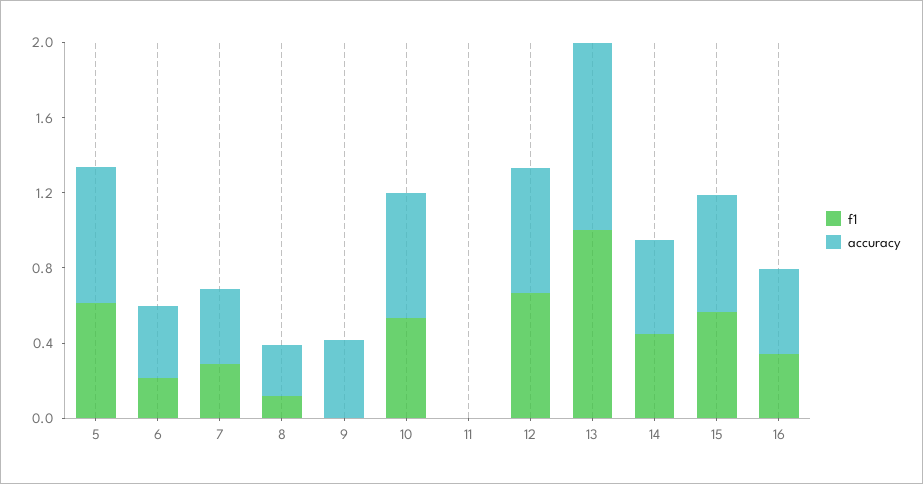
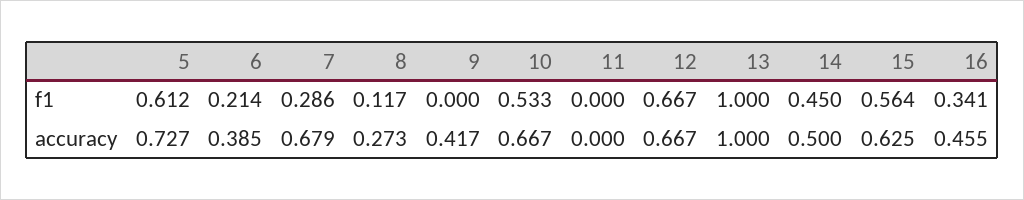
  {
    "f1": {
      "5": 0.612,
      "6": 0.214,
      "7": 0.286,
      "8": 0.117,
      "9": 0,
      "10": 0.533,
      "11": 0,
      "12": 0.667,
      "13": 1,
      "14": 0.45,
      "15": 0.564,
      "16": 0.341
    },
    "accuracy": {
      "5": 0.727,
      "6": 0.385,
-     "7": 0.4,
+     "7": 0.679,
      "8": 0.273,
      "9": 0.417,
      "10": 0.667,
      "11": 0,
      "12": 0.667,
      "13": 1,
      "14": 0.5,
      "15": 0.625,
      "16": 0.455
    }
  }

